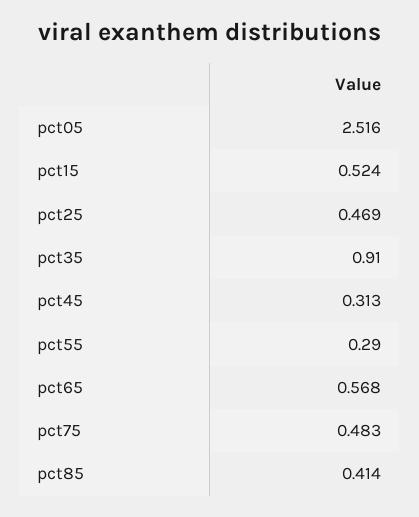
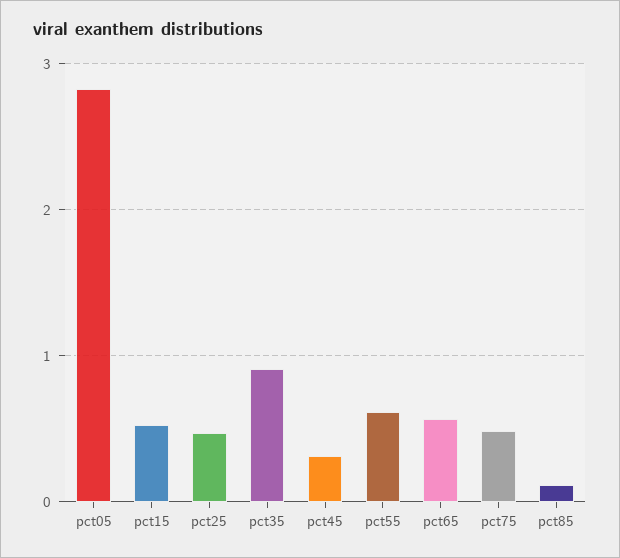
  {
-   "pct05": 2.516,
+   "pct05": 2.8,
    "pct15": 0.524,
    "pct25": 0.469,
    "pct35": 0.91,
    "pct45": 0.313,
-   "pct55": 0.29,
+   "pct55": 0.6,
    "pct65": 0.568,
    "pct75": 0.483,
-   "pct85": 0.414
+   "pct85": 0.1
  }

